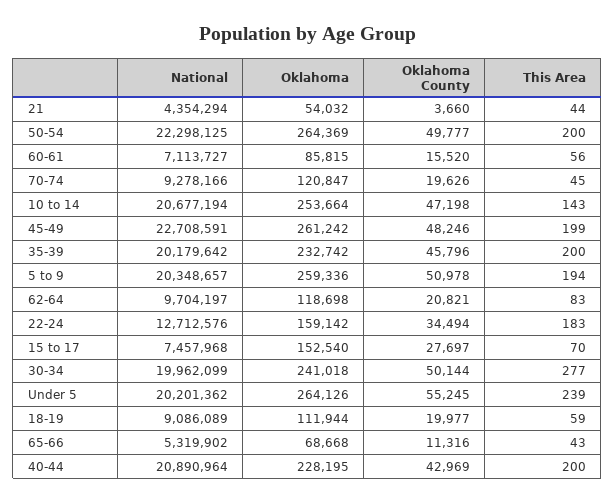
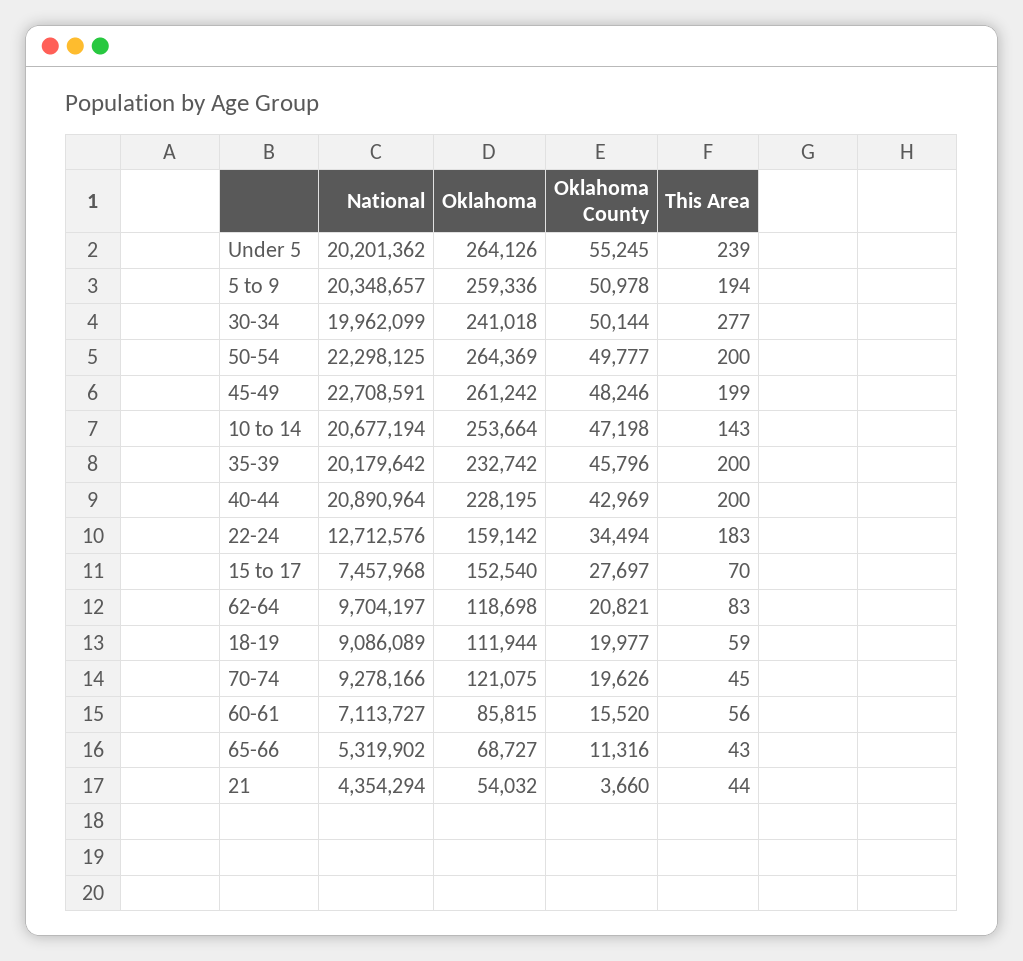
  {
    "National": {
      "21": 4354294,
      "50-54": 22298125,
      "60-61": 7113727,
      "70-74": 9278166,
      "10 to 14": 20677194,
      "45-49": 22708591,
      "35-39": 20179642,
      "5 to 9": 20348657,
      "62-64": 9704197,
      "22-24": 12712576,
      "15 to 17": 7457968,
      "30-34": 19962099,
      "Under 5": 20201362,
      "18-19": 9086089,
      "65-66": 5319902,
      "40-44": 20890964
    },
    "Oklahoma": {
      "21": 54032,
      "50-54": 264369,
      "60-61": 85815,
-     "70-74": 120847,
+     "70-74": 121075,
      "10 to 14": 253664,
      "45-49": 261242,
      "35-39": 232742,
      "5 to 9": 259336,
      "62-64": 118698,
      "22-24": 159142,
      "15 to 17": 152540,
      "30-34": 241018,
      "Under 5": 264126,
      "18-19": 111944,
-     "65-66": 68668,
+     "65-66": 68727,
      "40-44": 228195
    },
    "Oklahoma County": {
      "21": 3660,
      "50-54": 49777,
      "60-61": 15520,
      "70-74": 19626,
      "10 to 14": 47198,
      "45-49": 48246,
      "35-39": 45796,
      "5 to 9": 50978,
      "62-64": 20821,
      "22-24": 34494,
      "15 to 17": 27697,
      "30-34": 50144,
      "Under 5": 55245,
      "18-19": 19977,
      "65-66": 11316,
      "40-44": 42969
    },
    "This Area": {
      "21": 44,
      "50-54": 200,
      "60-61": 56,
      "70-74": 45,
      "10 to 14": 143,
      "45-49": 199,
      "35-39": 200,
      "5 to 9": 194,
      "62-64": 83,
      "22-24": 183,
      "15 to 17": 70,
      "30-34": 277,
      "Under 5": 239,
      "18-19": 59,
      "65-66": 43,
      "40-44": 200
    }
  }

